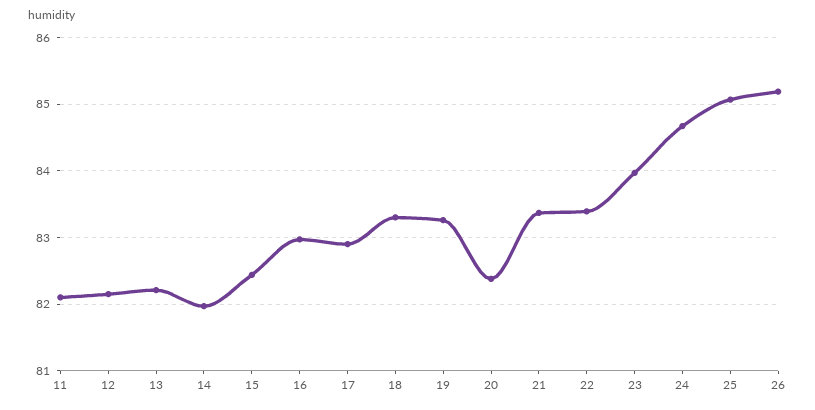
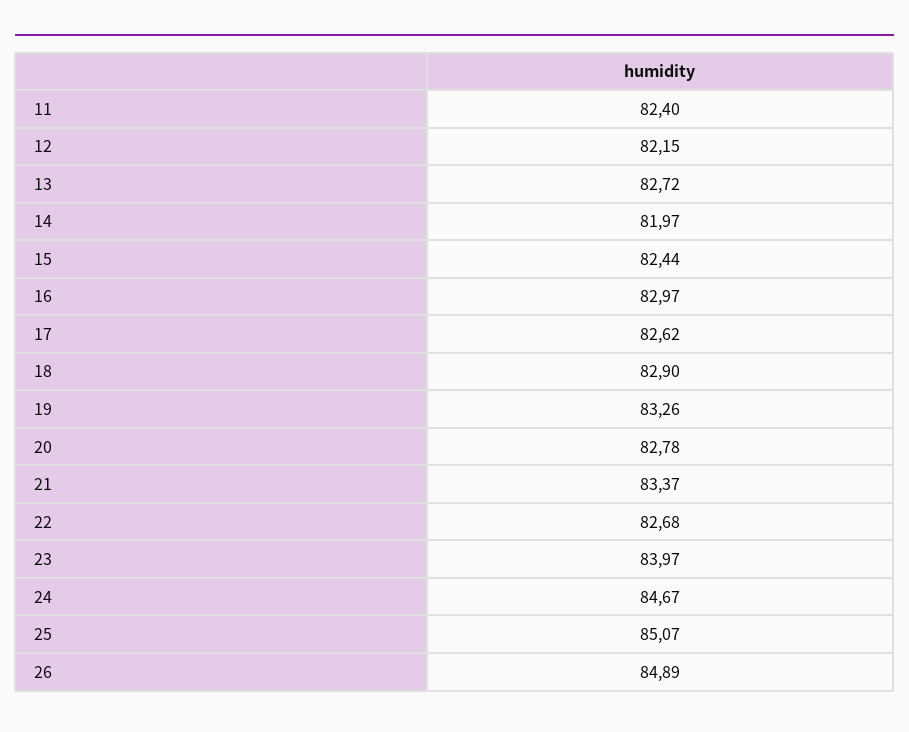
  {
-   "11": 82.1,
+   "11": 82.4,
    "12": 82.15,
-   "13": 82.2,
+   "13": 82.72,
    "14": 81.97,
    "15": 82.44,
    "16": 82.97,
-   "17": 82.9,
+   "17": 82.62,
-   "18": 83.3,
+   "18": 82.9,
    "19": 83.26,
-   "20": 82.4,
+   "20": 82.78,
    "21": 83.37,
-   "22": 83.4,
+   "22": 82.68,
    "23": 83.97,
    "24": 84.67,
    "25": 85.07,
-   "26": 85.2
+   "26": 84.89
  }

